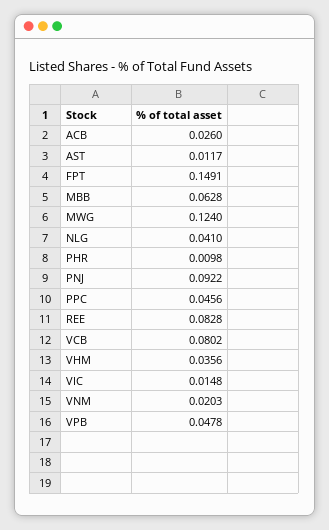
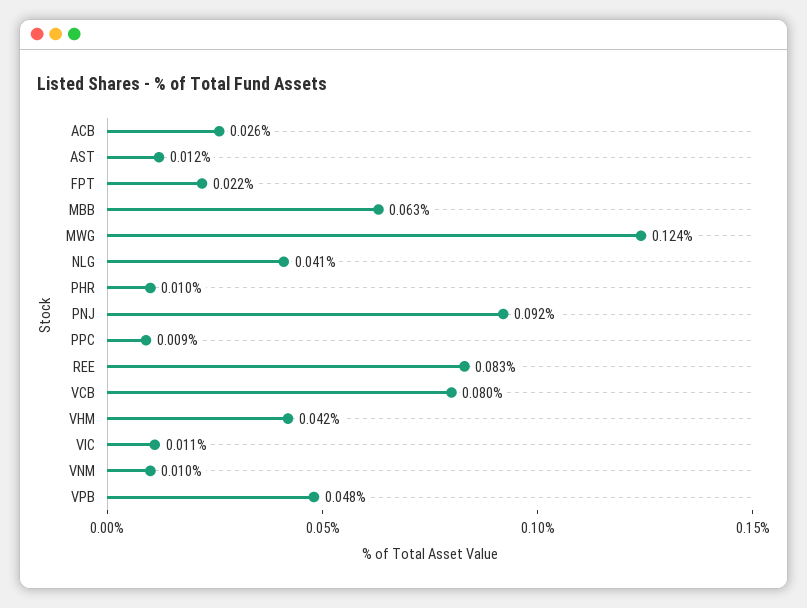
  {
    "ACB": 0.026,
    "AST": 0.0117,
-   "FPT": 0.1491,
+   "FPT": 0.022,
    "MBB": 0.0628,
    "MWG": 0.124,
    "NLG": 0.041,
    "PHR": 0.0098,
    "PNJ": 0.0922,
-   "PPC": 0.0456,
+   "PPC": 0.009,
    "REE": 0.0828,
    "VCB": 0.0802,
-   "VHM": 0.0356,
+   "VHM": 0.042,
-   "VIC": 0.0148,
+   "VIC": 0.011,
-   "VNM": 0.0203,
+   "VNM": 0.01,
    "VPB": 0.0478
  }

